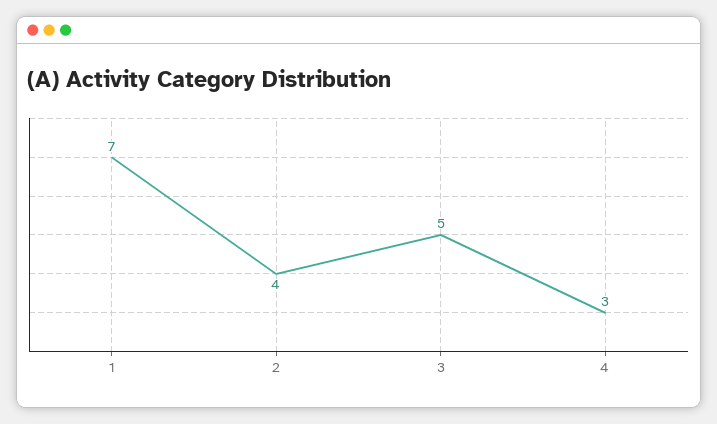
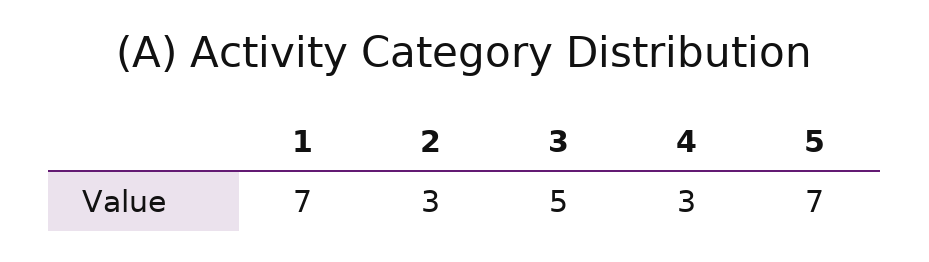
  {
    "1": 7,
-   "2": 4,
+   "2": 3,
    "3": 5,
-   "4": 3
+   "4": 3,
+   "5": 7
  }

